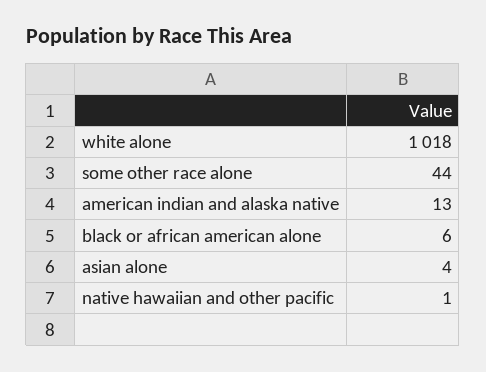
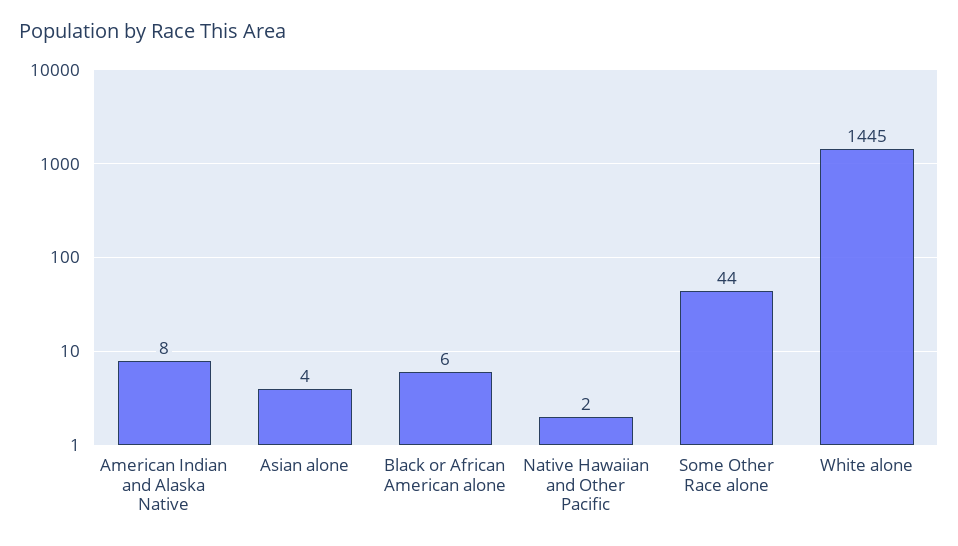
  {
-   "white alone": 1018,
+   "white alone": 1445,
    "some other race alone": 44,
-   "american indian and alaska native": 13,
+   "american indian and alaska native": 8,
    "black or african american alone": 6,
    "asian alone": 4,
-   "native hawaiian and other pacific": 1
+   "native hawaiian and other pacific": 2
  }

